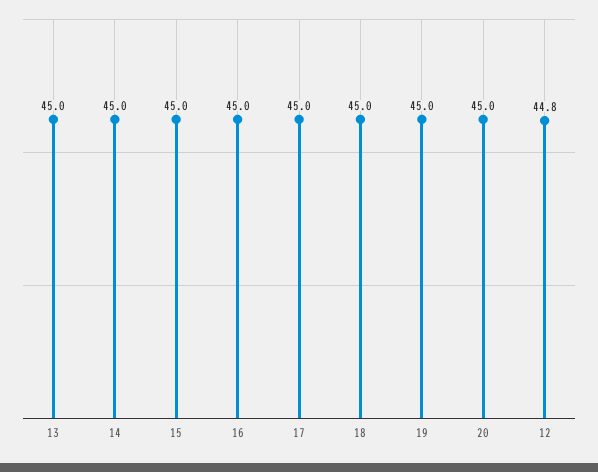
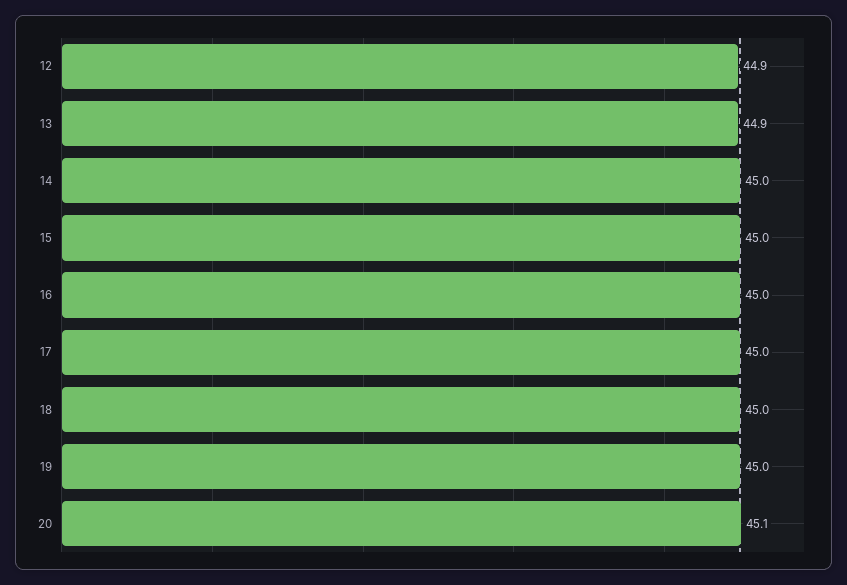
  {
-   "13": 45,
+   "13": 44.9,
    "14": 45,
    "15": 45,
    "16": 45,
    "17": 45,
    "18": 45,
    "19": 45,
-   "20": 45,
+   "20": 45.1,
-   "12": 44.8
+   "12": 44.9
  }

